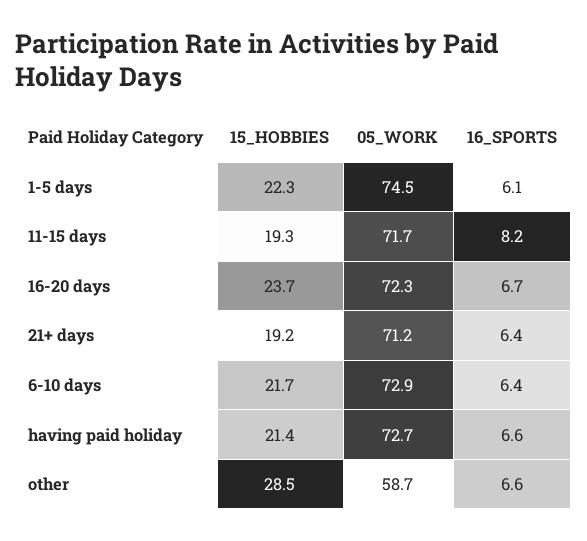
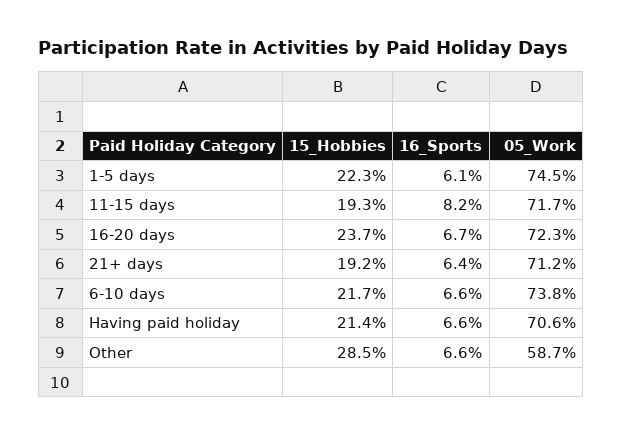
  {
    "15_HOBBIES": {
      "1-5 days": 22.3,
      "11-15 days": 19.3,
      "16-20 days": 23.7,
      "21+ days": 19.2,
      "6-10 days": 21.7,
      "having paid holiday": 21.4,
      "other": 28.5
    },
    "05_WORK": {
      "1-5 days": 74.5,
      "11-15 days": 71.7,
      "16-20 days": 72.3,
      "21+ days": 71.2,
-     "6-10 days": 72.9,
+     "6-10 days": 73.8,
-     "having paid holiday": 72.7,
+     "having paid holiday": 70.6,
      "other": 58.7
    },
    "16_SPORTS": {
      "1-5 days": 6.1,
      "11-15 days": 8.2,
      "16-20 days": 6.7,
      "21+ days": 6.4,
-     "6-10 days": 6.4,
+     "6-10 days": 6.6,
      "having paid holiday": 6.6,
      "other": 6.6
    }
  }

